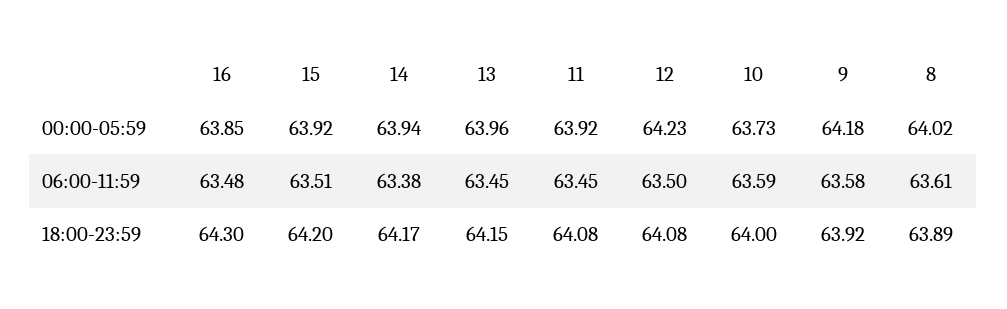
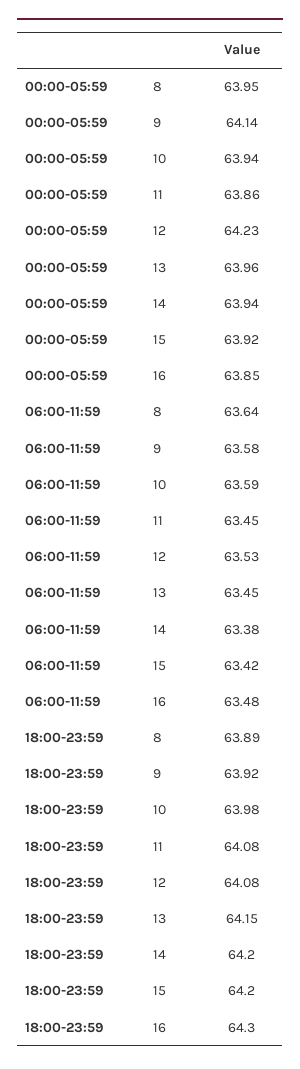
  {
    "16": {
      "00:00-05:59": 63.85,
      "06:00-11:59": 63.48,
      "18:00-23:59": 64.3
    },
    "15": {
      "00:00-05:59": 63.92,
-     "06:00-11:59": 63.51,
+     "06:00-11:59": 63.42,
      "18:00-23:59": 64.2
    },
    "14": {
      "00:00-05:59": 63.94,
      "06:00-11:59": 63.38,
-     "18:00-23:59": 64.17
+     "18:00-23:59": 64.2
    },
    "13": {
      "00:00-05:59": 63.96,
      "06:00-11:59": 63.45,
      "18:00-23:59": 64.15
    },
    "11": {
-     "00:00-05:59": 63.92,
+     "00:00-05:59": 63.86,
      "06:00-11:59": 63.45,
      "18:00-23:59": 64.08
    },
    "12": {
      "00:00-05:59": 64.23,
-     "06:00-11:59": 63.5,
+     "06:00-11:59": 63.53,
      "18:00-23:59": 64.08
    },
    "10": {
-     "00:00-05:59": 63.73,
+     "00:00-05:59": 63.94,
      "06:00-11:59": 63.59,
-     "18:00-23:59": 64
+     "18:00-23:59": 63.98
    },
    "9": {
-     "00:00-05:59": 64.18,
+     "00:00-05:59": 64.14,
      "06:00-11:59": 63.58,
      "18:00-23:59": 63.92
    },
    "8": {
-     "00:00-05:59": 64.02,
+     "00:00-05:59": 63.95,
-     "06:00-11:59": 63.61,
+     "06:00-11:59": 63.64,
      "18:00-23:59": 63.89
    }
  }

